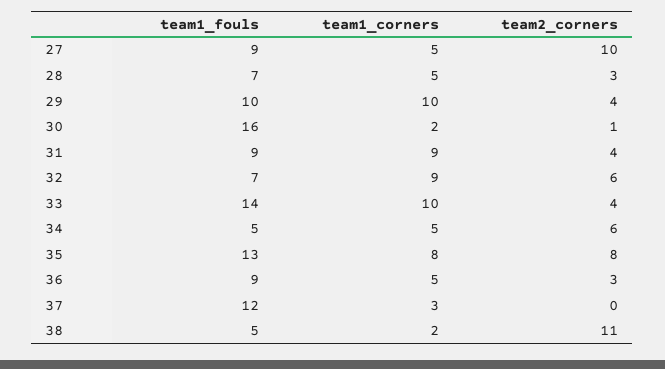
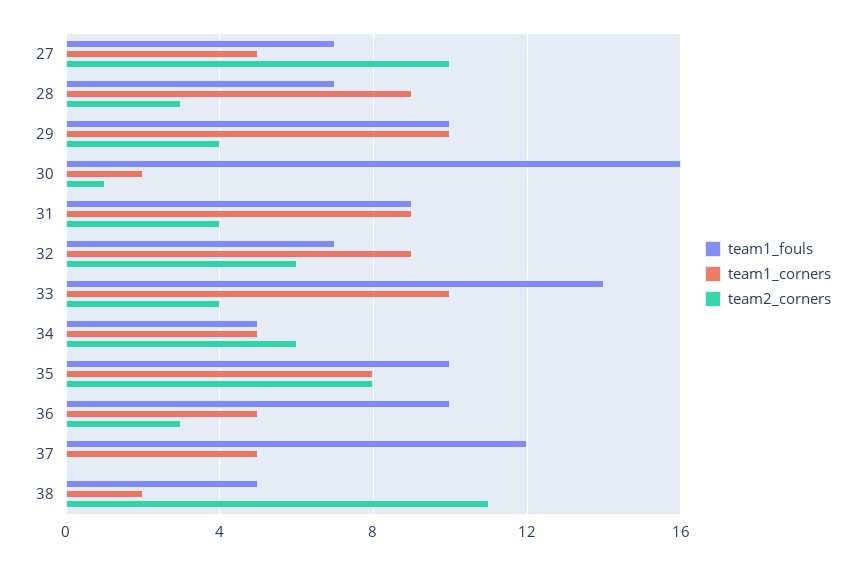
  {
    "team1_fouls": {
-     "27": 9,
+     "27": 7,
      "28": 7,
      "29": 10,
      "30": 16,
      "31": 9,
      "32": 7,
      "33": 14,
      "34": 5,
-     "35": 13,
+     "35": 10,
-     "36": 9,
+     "36": 10,
      "37": 12,
      "38": 5
    },
    "team1_corners": {
      "27": 5,
-     "28": 5,
+     "28": 9,
      "29": 10,
      "30": 2,
      "31": 9,
      "32": 9,
      "33": 10,
      "34": 5,
      "35": 8,
      "36": 5,
-     "37": 3,
+     "37": 5,
      "38": 2
    },
    "team2_corners": {
      "27": 10,
      "28": 3,
      "29": 4,
      "30": 1,
      "31": 4,
      "32": 6,
      "33": 4,
      "34": 6,
      "35": 8,
      "36": 3,
      "37": 0,
      "38": 11
    }
  }

